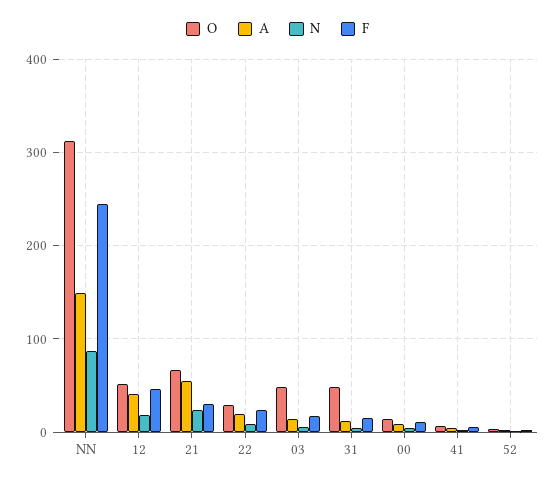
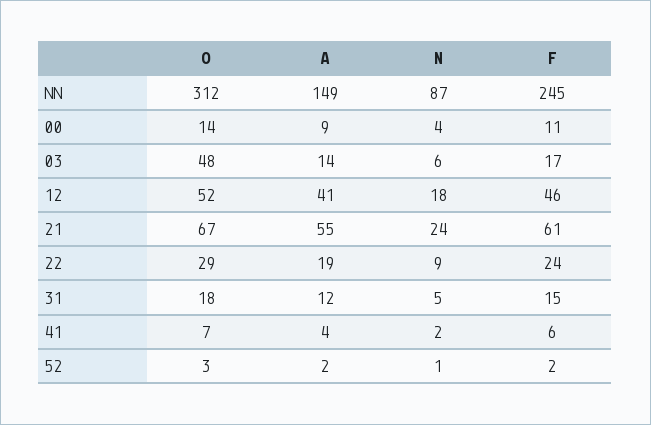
  {
    "O": {
      "NN": 312,
      "12": 52,
      "21": 67,
      "22": 29,
      "03": 48,
-     "31": 50,
+     "31": 18,
      "00": 14,
      "41": 7,
      "52": 3
    },
    "A": {
      "NN": 149,
      "12": 41,
      "21": 55,
      "22": 19,
      "03": 14,
      "31": 12,
      "00": 9,
      "41": 4,
      "52": 2
    },
    "N": {
      "NN": 87,
      "12": 18,
      "21": 24,
      "22": 9,
      "03": 6,
      "31": 5,
      "00": 4,
      "41": 2,
      "52": 1
    },
    "F": {
      "NN": 245,
      "12": 46,
-     "21": 30,
+     "21": 61,
      "22": 24,
      "03": 17,
      "31": 15,
      "00": 11,
      "41": 6,
      "52": 2
    }
  }

